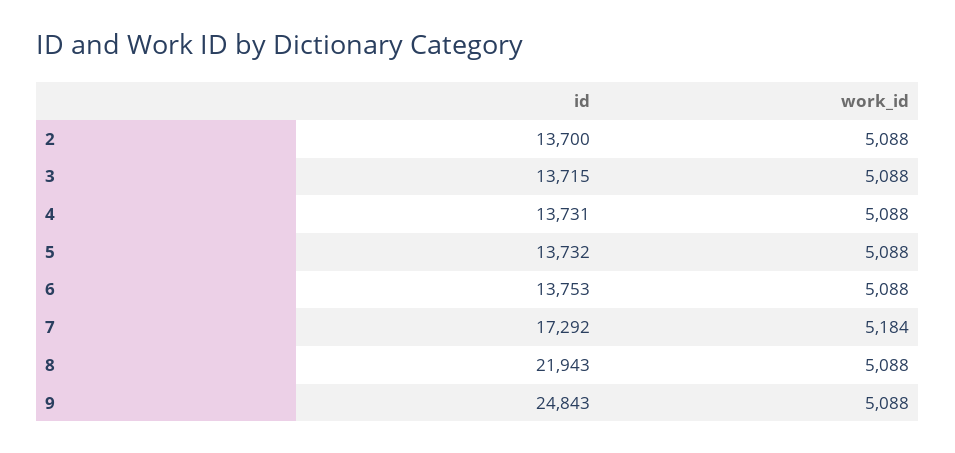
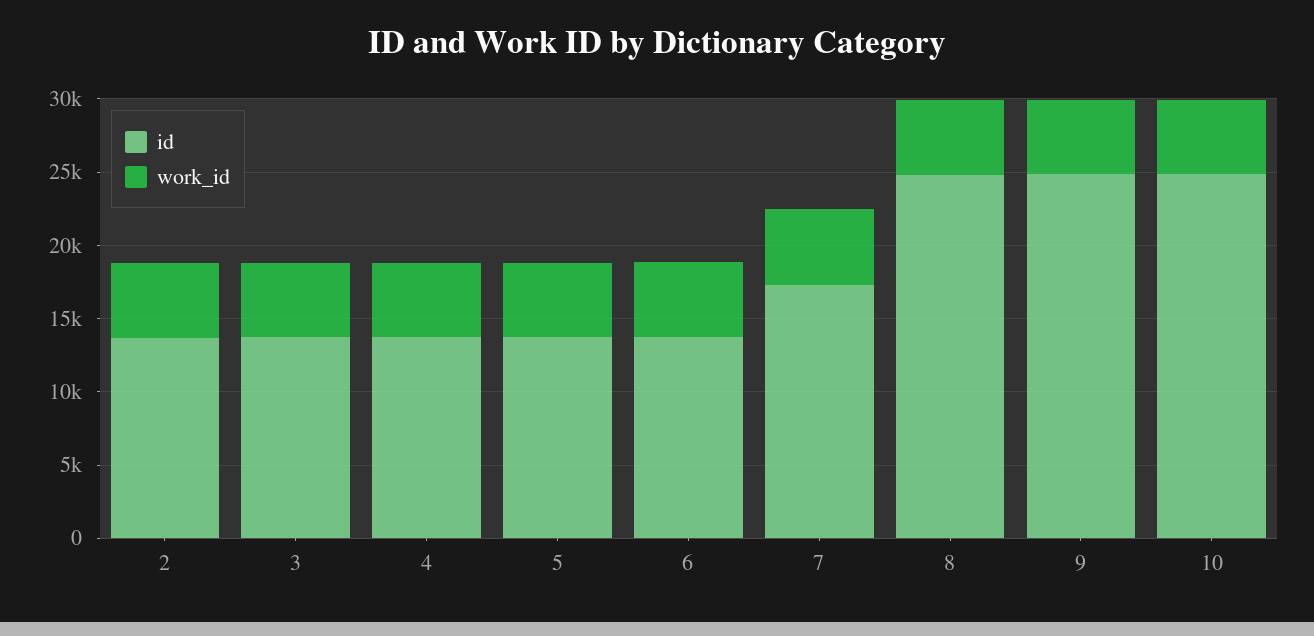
  {
    "id": {
      "2": 13700,
      "3": 13715,
      "4": 13731,
      "5": 13732,
      "6": 13753,
      "7": 17292,
-     "8": 21943,
+     "8": 25000,
-     "9": 24843
+     "9": 24843,
+     "10": 25000
    },
    "work_id": {
      "2": 5088,
      "3": 5088,
      "4": 5088,
      "5": 5088,
      "6": 5088,
      "7": 5184,
      "8": 5088,
-     "9": 5088
+     "9": 5088,
+     "10": 5000
    }
  }

